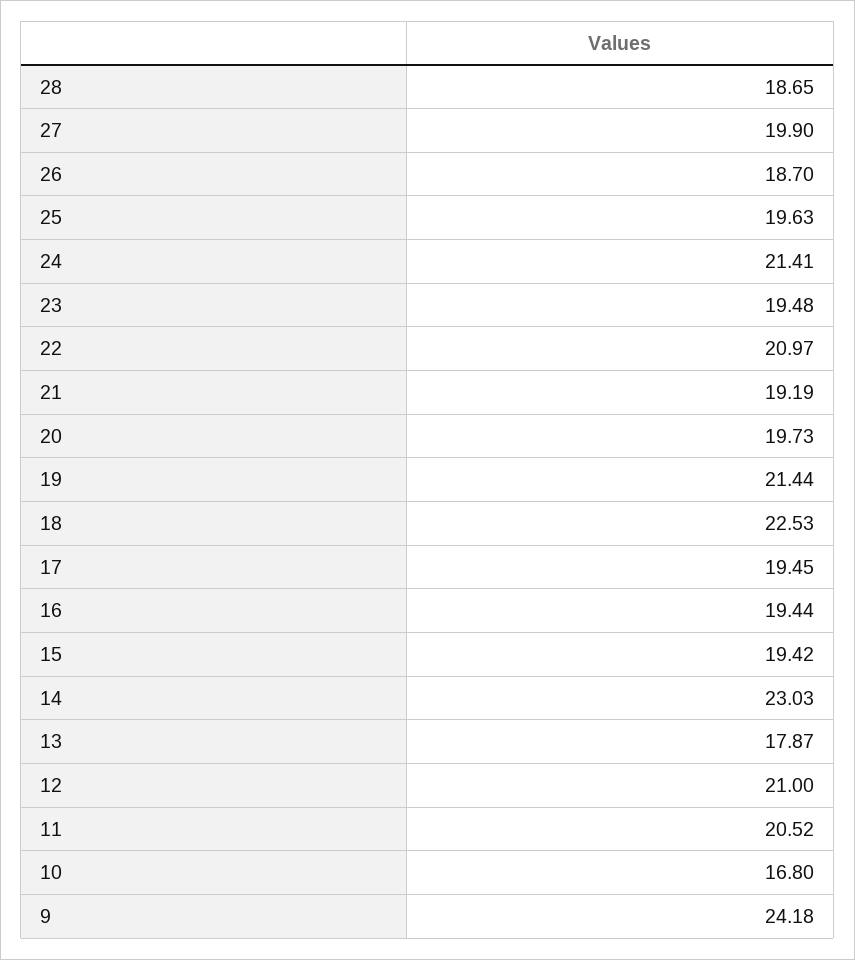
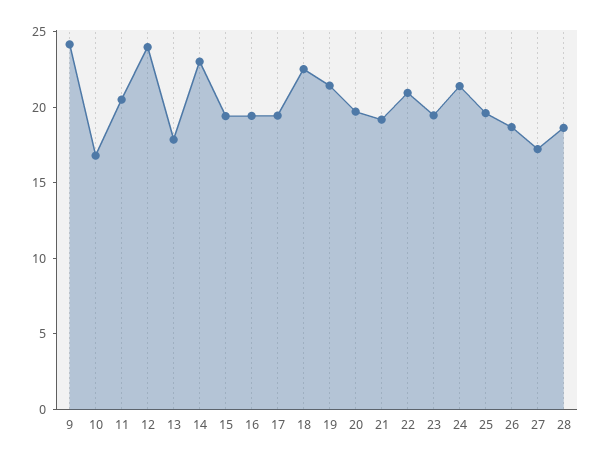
  {
    "28": 18.65,
-   "27": 19.9,
+   "27": 17,
    "26": 18.7,
    "25": 19.63,
    "24": 21.41,
    "23": 19.48,
    "22": 20.97,
    "21": 19.19,
    "20": 19.73,
    "19": 21.44,
    "18": 22.53,
    "17": 19.45,
    "16": 19.44,
    "15": 19.42,
    "14": 23.03,
    "13": 17.87,
-   "12": 21,
+   "12": 24,
    "11": 20.52,
    "10": 16.8,
    "9": 24.18
  }

